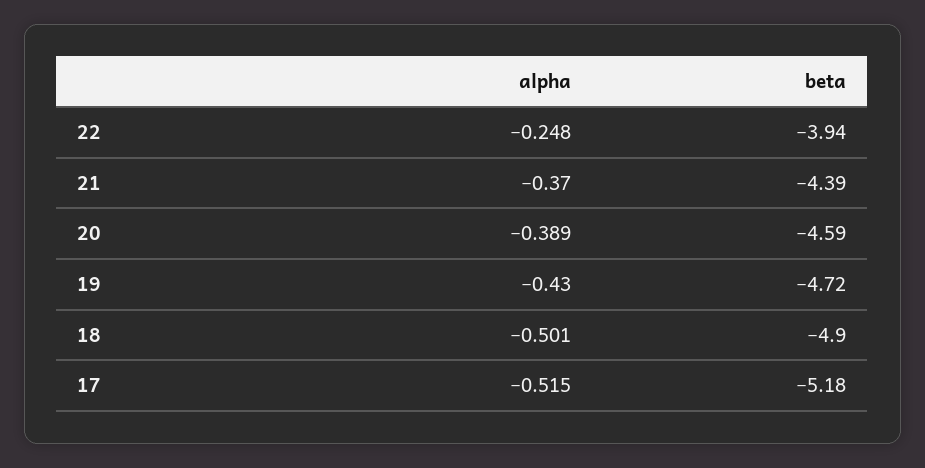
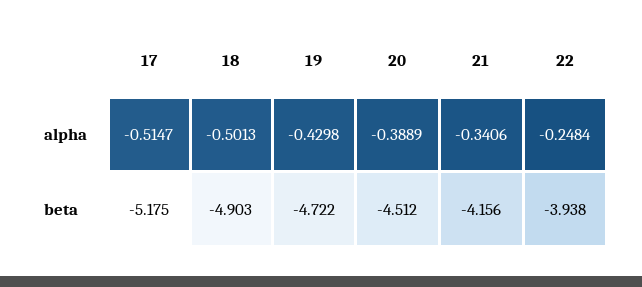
  {
    "alpha": {
      "22": -0.2484,
-     "21": -0.37,
+     "21": -0.3406,
      "20": -0.3889,
      "19": -0.4298,
      "18": -0.5013,
      "17": -0.5147
    },
    "beta": {
      "22": -3.938,
-     "21": -4.39,
+     "21": -4.156,
-     "20": -4.59,
+     "20": -4.512,
      "19": -4.722,
      "18": -4.903,
      "17": -5.175
    }
  }

